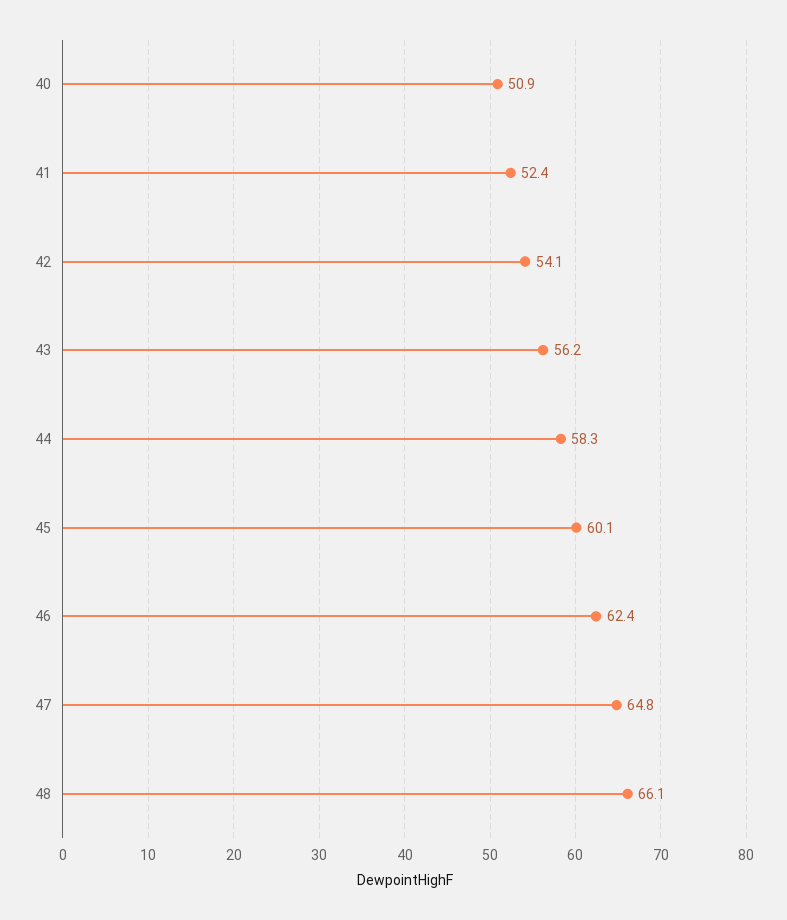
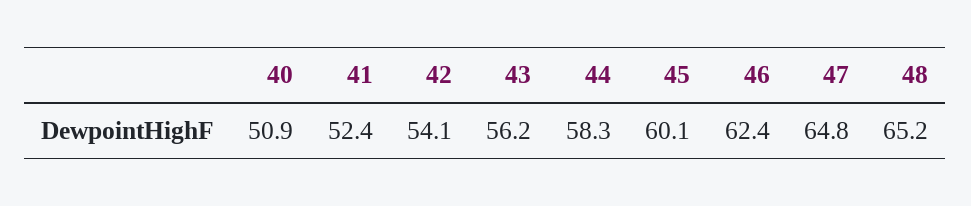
  {
    "40": 50.9,
    "41": 52.4,
    "42": 54.1,
    "43": 56.2,
    "44": 58.3,
    "45": 60.1,
    "46": 62.4,
    "47": 64.8,
-   "48": 66.1
+   "48": 65.2
  }

